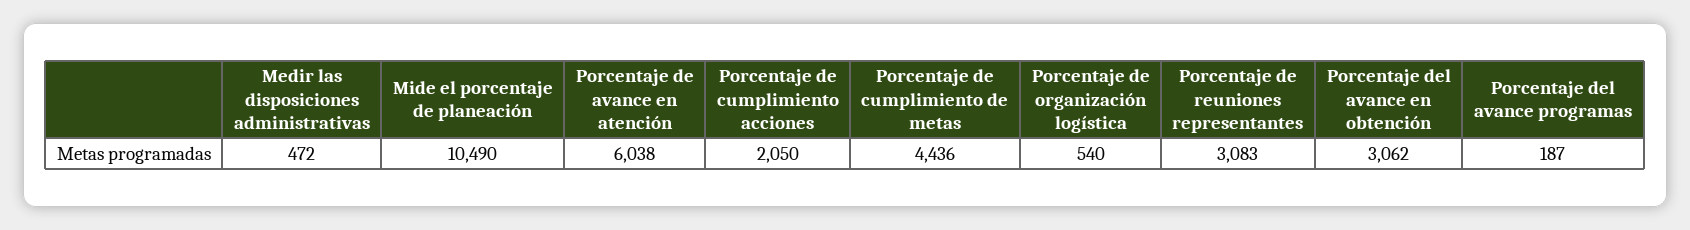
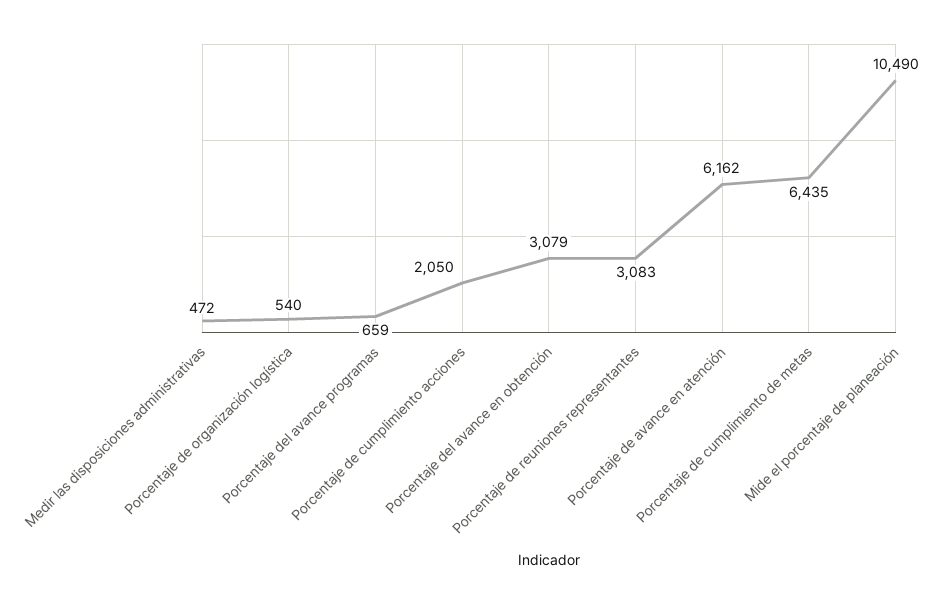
  {
    "Medir las disposiciones administrativas": 472,
    "Mide el porcentaje de planeación": 10490,
-   "Porcentaje de avance en atención": 6038,
+   "Porcentaje de avance en atención": 6162,
    "Porcentaje de cumplimiento acciones": 2050,
-   "Porcentaje de cumplimiento de metas": 4436,
+   "Porcentaje de cumplimiento de metas": 6435,
    "Porcentaje de organización logística": 540,
    "Porcentaje de reuniones representantes": 3083,
-   "Porcentaje del avance en obtención": 3062,
+   "Porcentaje del avance en obtención": 3079,
-   "Porcentaje del avance programas": 187
+   "Porcentaje del avance programas": 659
  }

